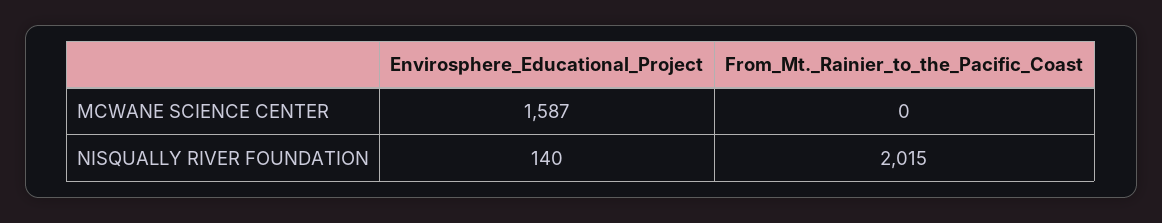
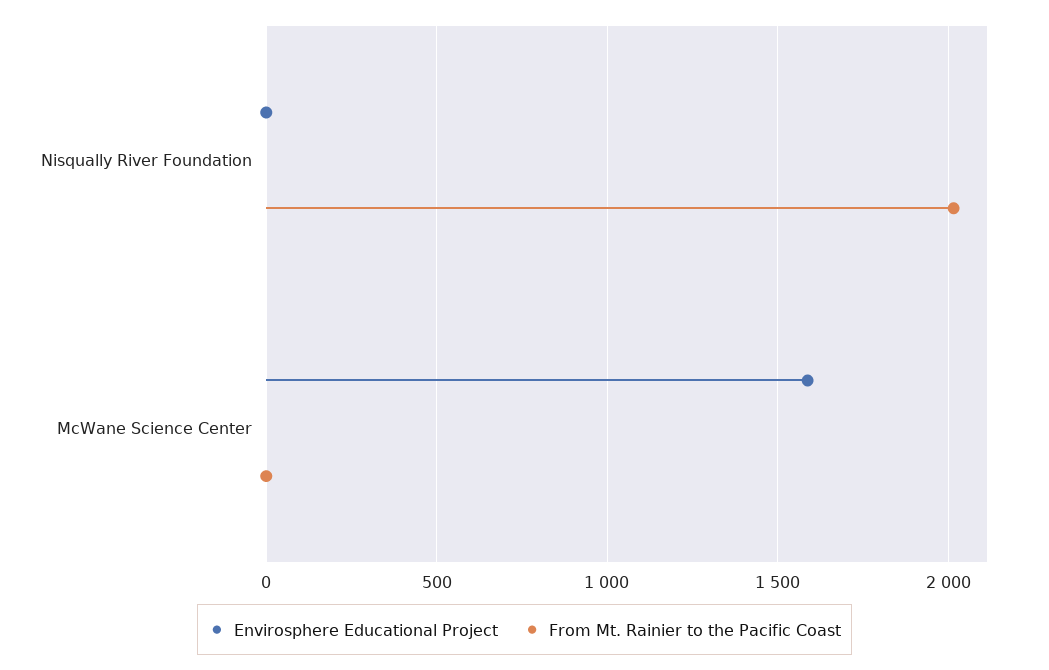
  {
    "Envirosphere_Educational_Project": {
      "MCWANE SCIENCE CENTER": 1587,
-     "NISQUALLY RIVER FOUNDATION": 140
+     "NISQUALLY RIVER FOUNDATION": 0
    },
    "From_Mt._Rainier_to_the_Pacific_Coast": {
      "MCWANE SCIENCE CENTER": 0,
      "NISQUALLY RIVER FOUNDATION": 2015
    }
  }

